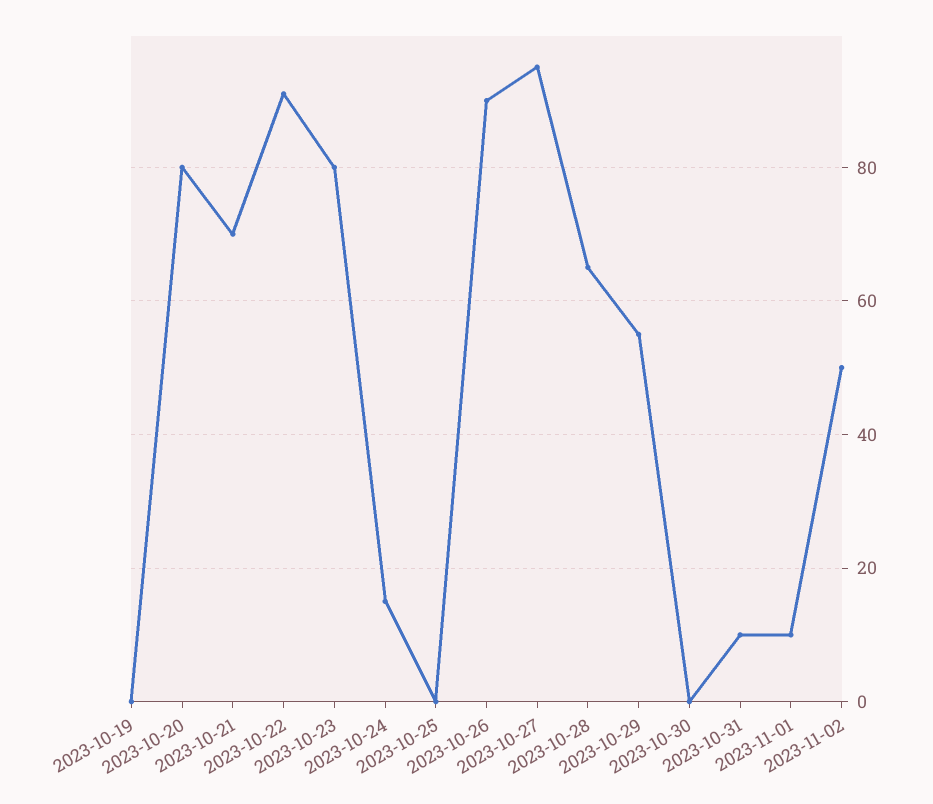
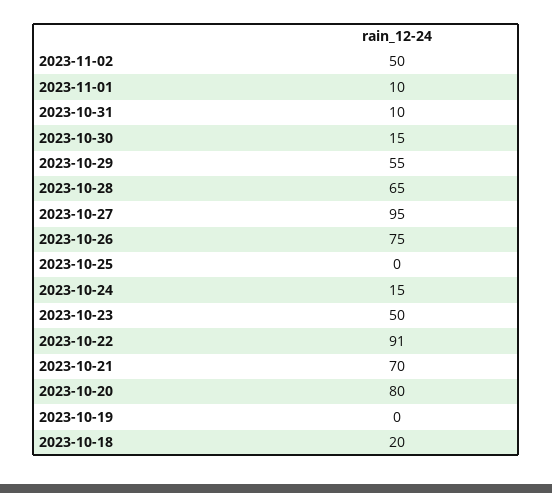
  {
    "2023-10-19": 0,
    "2023-10-20": 80,
    "2023-10-21": 70,
    "2023-10-22": 91,
-   "2023-10-23": 80,
+   "2023-10-23": 50,
    "2023-10-24": 15,
    "2023-10-25": 0,
-   "2023-10-26": 90,
+   "2023-10-26": 75,
    "2023-10-27": 95,
    "2023-10-28": 65,
    "2023-10-29": 55,
-   "2023-10-30": 0,
+   "2023-10-30": 15,
    "2023-10-31": 10,
    "2023-11-01": 10,
-   "2023-11-02": 50
+   "2023-11-02": 50,
+   "2023-10-18": 20
  }

